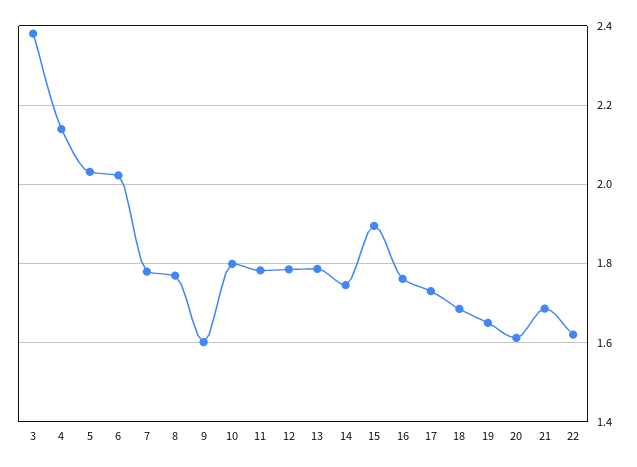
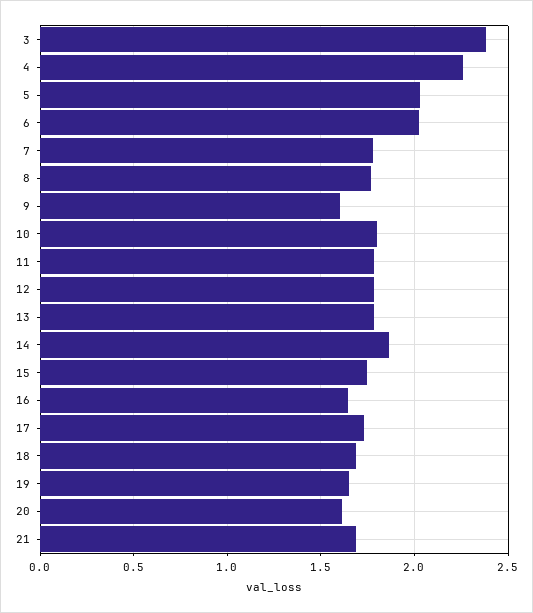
  {
    "3": 2.38,
-   "4": 2.14,
+   "4": 2.25,
    "5": 2.04,
    "6": 2.02,
    "7": 1.78,
    "8": 1.76,
    "9": 1.6,
    "10": 1.8,
    "11": 1.78,
    "12": 1.78,
    "13": 1.78,
-   "14": 1.74,
+   "14": 1.85,
-   "15": 1.9,
+   "15": 1.75,
-   "16": 1.76,
+   "16": 1.65,
    "17": 1.74,
    "18": 1.68,
    "19": 1.66,
    "20": 1.62,
-   "21": 1.68,
+   "21": 1.68
-   "22": 1.62
  }

